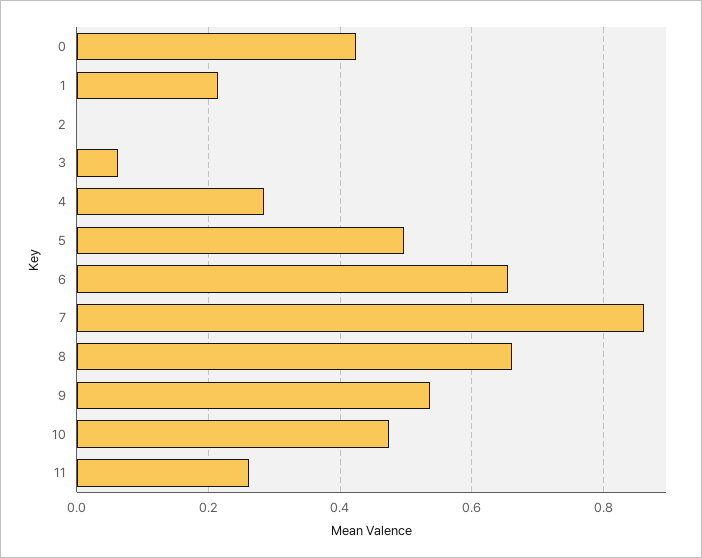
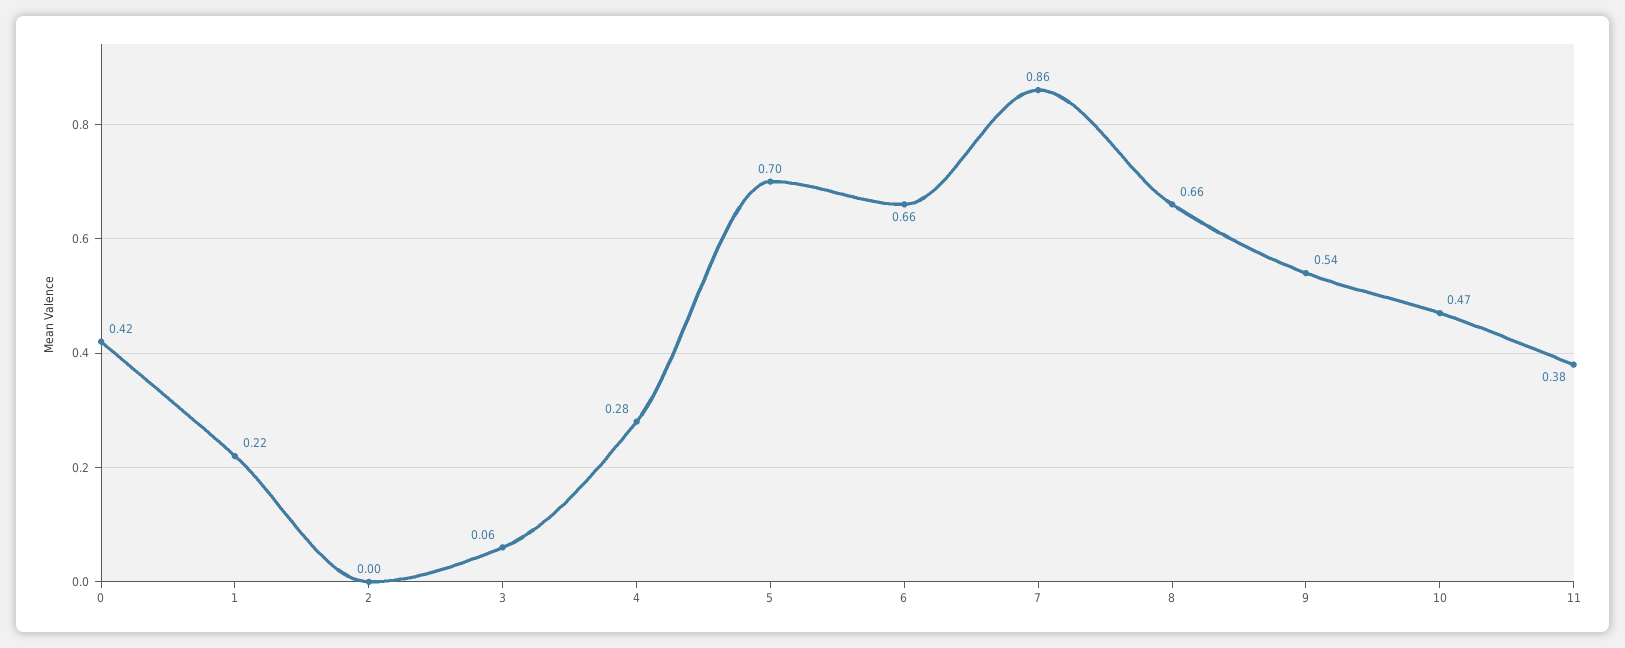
  {
    "0": 0.42,
    "1": 0.22,
    "2": 0,
    "3": 0.06,
    "4": 0.28,
-   "5": 0.5,
+   "5": 0.7,
    "6": 0.66,
    "7": 0.86,
    "8": 0.66,
    "9": 0.54,
    "10": 0.47,
-   "11": 0.26
+   "11": 0.38
  }

